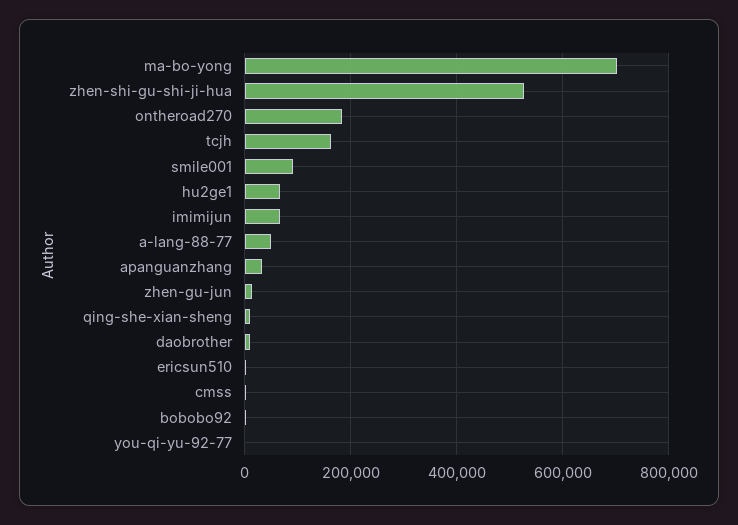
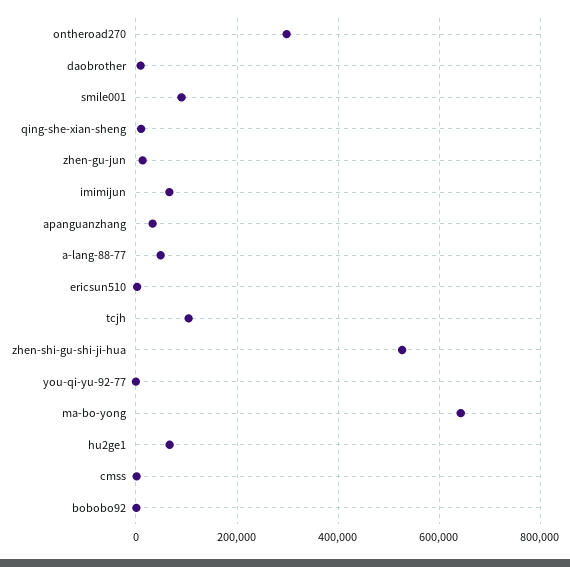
  {
-   "ma-bo-yong": 700000,
+   "ma-bo-yong": 640000,
    "zhen-shi-gu-shi-ji-hua": 520000,
-   "ontheroad270": 180000,
+   "ontheroad270": 300000,
-   "tcjh": 160000,
+   "tcjh": 100000,
    "smile001": 100000,
    "hu2ge1": 60000,
    "imimijun": 60000,
    "a-lang-88-77": 40000,
    "apanguanzhang": 40000,
    "zhen-gu-jun": 20000,
    "qing-she-xian-sheng": 20000,
    "daobrother": 0,
    "ericsun510": 0,
    "cmss": 0,
    "bobobo92": 0,
    "you-qi-yu-92-77": 0
  }

